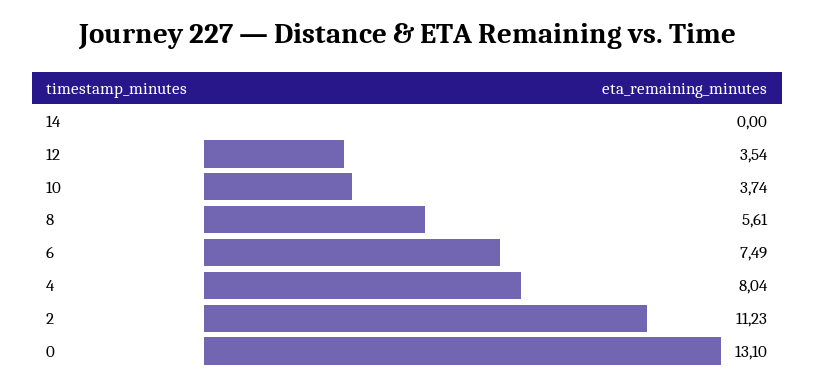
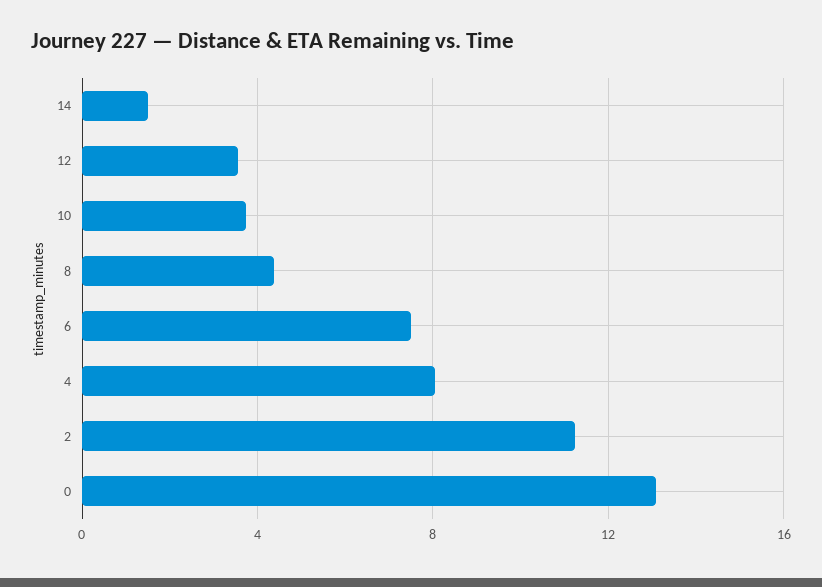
  {
-   "14": 0,
+   "14": 1.5,
    "12": 3.54,
    "10": 3.74,
-   "8": 5.61,
+   "8": 4.5,
    "6": 7.49,
    "4": 8.04,
    "2": 11.23,
    "0": 13.1
  }

